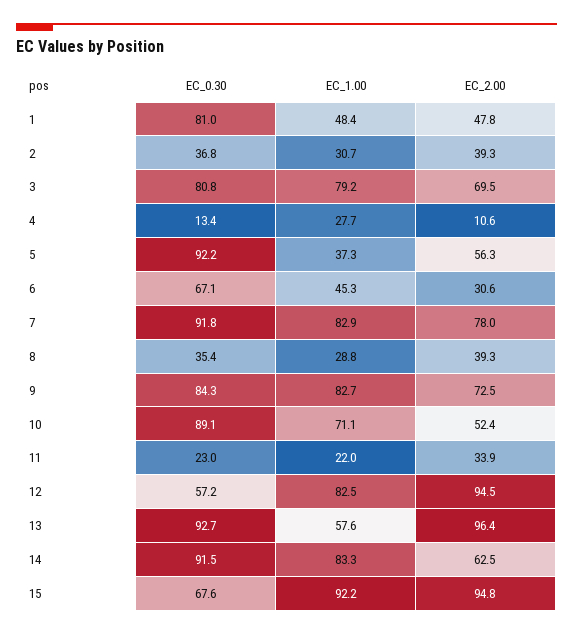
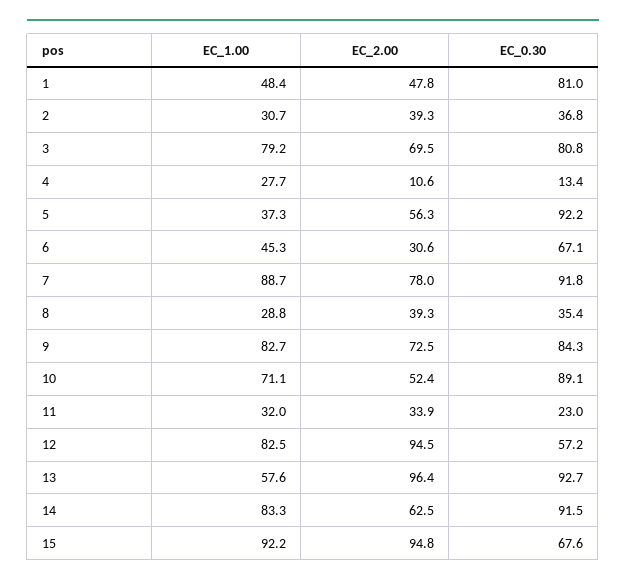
  {
    "EC_0.30": {
      "1": 81,
      "2": 36.8,
      "3": 80.8,
      "4": 13.4,
      "5": 92.2,
      "6": 67.1,
      "7": 91.8,
      "8": 35.4,
      "9": 84.3,
      "10": 89.1,
      "11": 23,
      "12": 57.2,
      "13": 92.7,
      "14": 91.5,
      "15": 67.6
    },
    "EC_1.00": {
      "1": 48.4,
      "2": 30.7,
      "3": 79.2,
      "4": 27.7,
      "5": 37.3,
      "6": 45.3,
-     "7": 82.9,
+     "7": 88.7,
      "8": 28.8,
      "9": 82.7,
      "10": 71.1,
-     "11": 22,
+     "11": 32,
      "12": 82.5,
      "13": 57.6,
      "14": 83.3,
      "15": 92.2
    },
    "EC_2.00": {
      "1": 47.8,
      "2": 39.3,
      "3": 69.5,
      "4": 10.6,
      "5": 56.3,
      "6": 30.6,
      "7": 78,
      "8": 39.3,
      "9": 72.5,
      "10": 52.4,
      "11": 33.9,
      "12": 94.5,
      "13": 96.4,
      "14": 62.5,
      "15": 94.8
    }
  }

